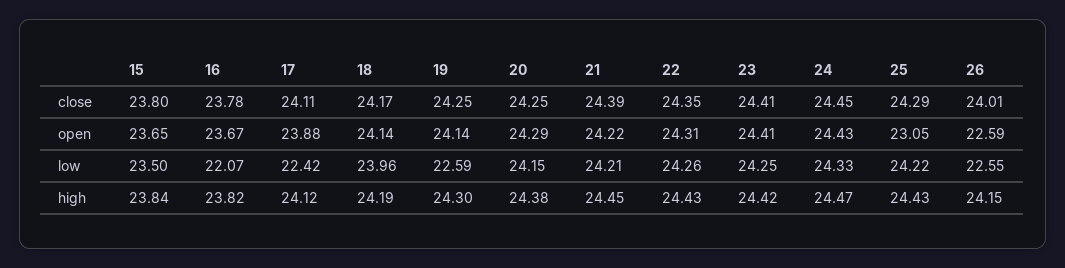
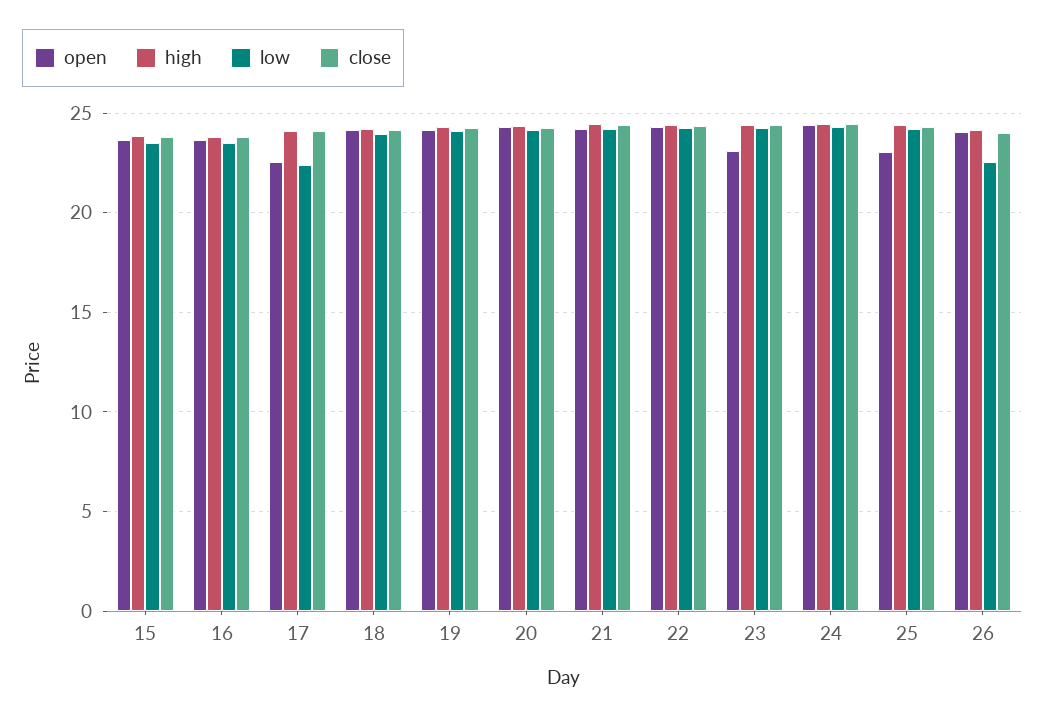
  {
    "close": {
      "15": 23.8,
      "16": 23.78,
      "17": 24.11,
      "18": 24.17,
      "19": 24.25,
      "20": 24.25,
      "21": 24.39,
      "22": 24.35,
      "23": 24.41,
      "24": 24.45,
      "25": 24.29,
      "26": 24.01
    },
    "open": {
      "15": 23.65,
      "16": 23.67,
-     "17": 23.88,
+     "17": 22.5,
      "18": 24.14,
      "19": 24.14,
      "20": 24.29,
      "21": 24.22,
      "22": 24.31,
-     "23": 24.41,
+     "23": 23,
      "24": 24.43,
      "25": 23.05,
-     "26": 22.59
+     "26": 24
    },
    "low": {
      "15": 23.5,
-     "16": 22.07,
+     "16": 23.5,
      "17": 22.42,
      "18": 23.96,
-     "19": 22.59,
+     "19": 24,
      "20": 24.15,
      "21": 24.21,
      "22": 24.26,
      "23": 24.25,
      "24": 24.33,
      "25": 24.22,
      "26": 22.55
    },
    "high": {
      "15": 23.84,
      "16": 23.82,
      "17": 24.12,
      "18": 24.19,
      "19": 24.3,
      "20": 24.38,
      "21": 24.45,
      "22": 24.43,
      "23": 24.42,
      "24": 24.47,
      "25": 24.43,
      "26": 24.15
    }
  }

